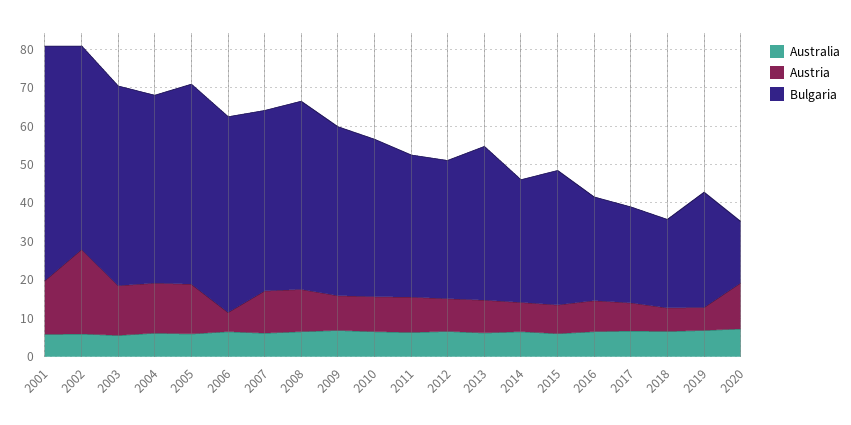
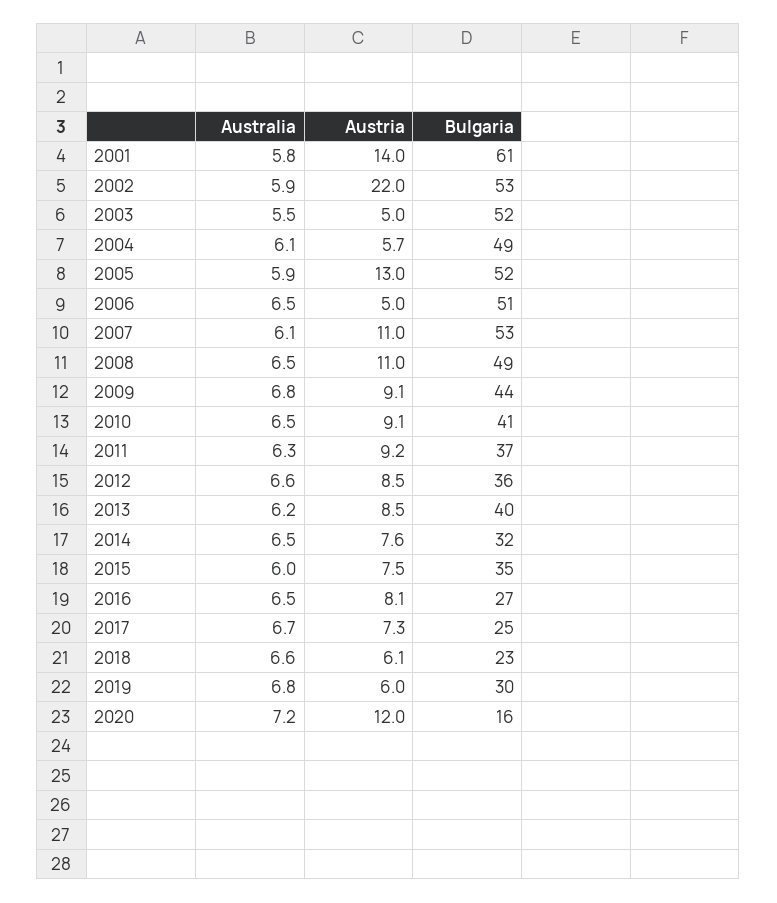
  {
    "Australia": {
      "2001": 5.8,
      "2002": 5.9,
      "2003": 5.5,
      "2004": 6.1,
      "2005": 5.9,
      "2006": 6.5,
      "2007": 6.1,
      "2008": 6.5,
      "2009": 6.8,
      "2010": 6.5,
      "2011": 6.3,
      "2012": 6.6,
      "2013": 6.2,
      "2014": 6.5,
      "2015": 6,
      "2016": 6.5,
      "2017": 6.7,
      "2018": 6.6,
      "2019": 6.8,
      "2020": 7.2
    },
    "Austria": {
      "2001": 14,
      "2002": 22,
-     "2003": 12.5,
+     "2003": 5,
-     "2004": 12.5,
+     "2004": 5.7,
      "2005": 13,
      "2006": 5,
      "2007": 11,
      "2008": 11,
      "2009": 9.1,
      "2010": 9.1,
      "2011": 9.2,
      "2012": 8.5,
      "2013": 8.5,
      "2014": 7.6,
      "2015": 7.5,
      "2016": 8.1,
      "2017": 7.3,
      "2018": 6.1,
      "2019": 6,
      "2020": 12
    },
    "Bulgaria": {
      "2001": 61,
      "2002": 53,
      "2003": 52,
      "2004": 49,
      "2005": 52,
      "2006": 51,
-     "2007": 47.5,
+     "2007": 53,
      "2008": 49,
      "2009": 44,
      "2010": 41,
      "2011": 37,
      "2012": 36,
      "2013": 40,
      "2014": 32,
      "2015": 35,
      "2016": 27,
      "2017": 25,
      "2018": 23,
      "2019": 30,
      "2020": 16
    }
  }

